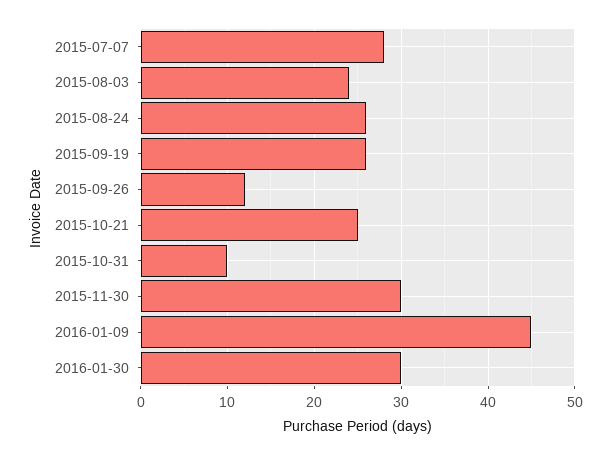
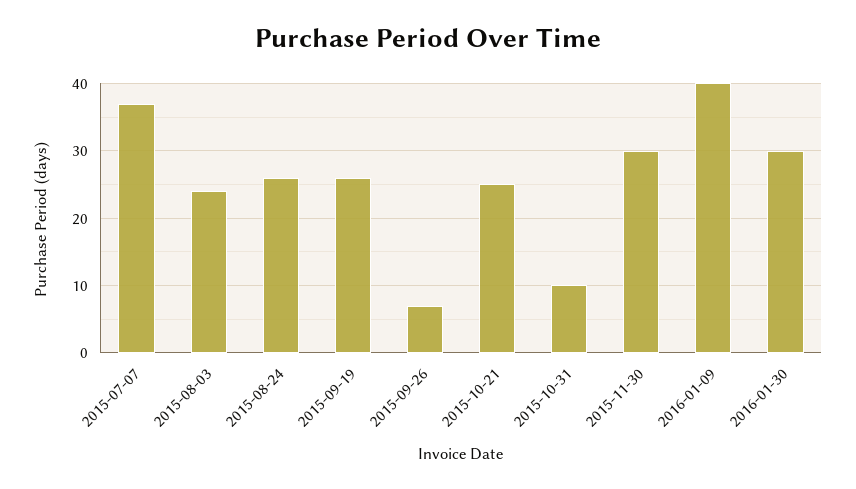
  {
-   "2015-07-07": 28,
+   "2015-07-07": 37,
    "2015-08-03": 24,
    "2015-08-24": 26,
    "2015-09-19": 26,
-   "2015-09-26": 12,
+   "2015-09-26": 7,
    "2015-10-21": 25,
    "2015-10-31": 10,
    "2015-11-30": 30,
-   "2016-01-09": 45,
+   "2016-01-09": 40,
    "2016-01-30": 30
  }

